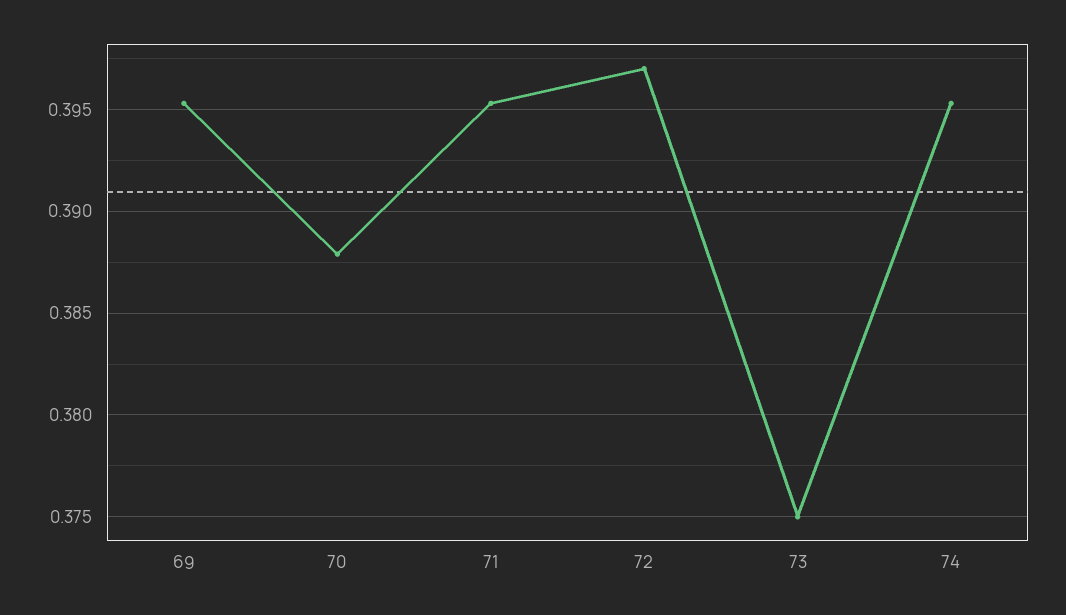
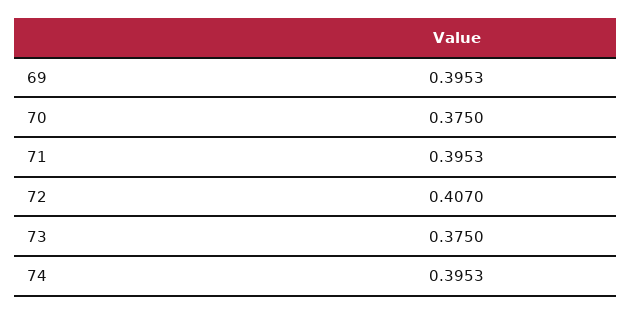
  {
    "69": 0.3953,
-   "70": 0.388,
+   "70": 0.375,
    "71": 0.3953,
-   "72": 0.397,
+   "72": 0.407,
    "73": 0.375,
    "74": 0.3953
  }

